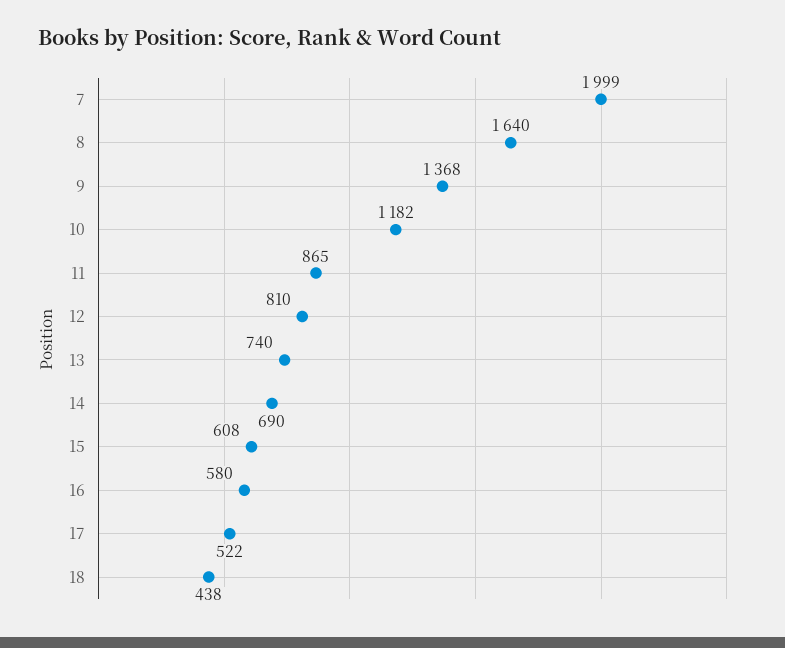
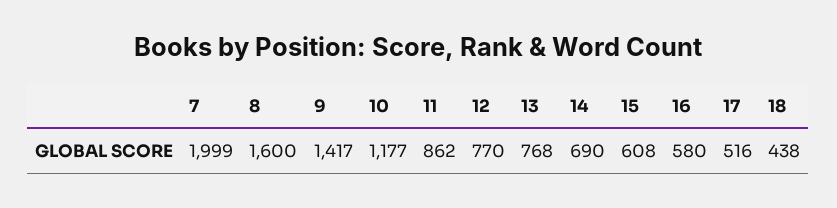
  {
    "7": 1999,
-   "8": 1640,
+   "8": 1600,
-   "9": 1368,
+   "9": 1417,
-   "10": 1182,
+   "10": 1177,
-   "11": 865,
+   "11": 862,
-   "12": 810,
+   "12": 770,
-   "13": 740,
+   "13": 768,
    "14": 690,
    "15": 608,
    "16": 580,
-   "17": 522,
+   "17": 516,
    "18": 438
  }

